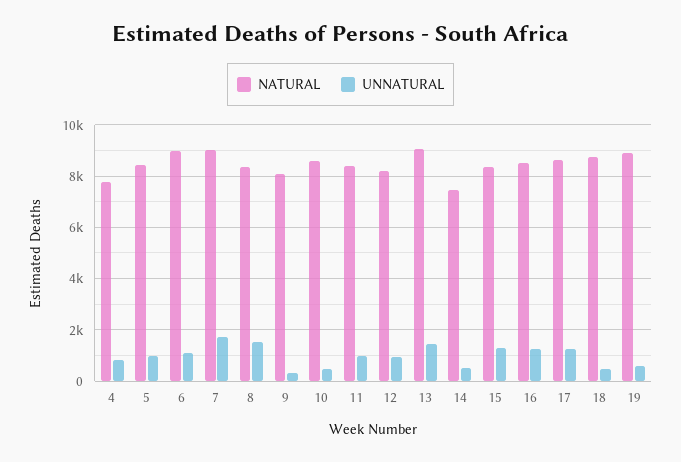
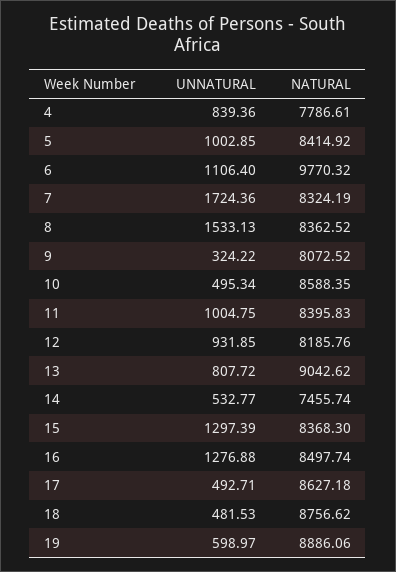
  {
    "NATURAL": {
      "4": 7786.61,
      "5": 8414.92,
-     "6": 9000,
+     "6": 9770.32,
-     "7": 9000,
+     "7": 8324.19,
      "8": 8362.52,
      "9": 8072.52,
      "10": 8588.35,
      "11": 8395.83,
      "12": 8185.76,
      "13": 9042.62,
      "14": 7455.74,
      "15": 8368.3,
      "16": 8497.74,
      "17": 8627.18,
      "18": 8756.62,
      "19": 8886.06
    },
    "UNNATURAL": {
      "4": 839.36,
      "5": 1002.85,
      "6": 1106.4,
      "7": 1724.36,
      "8": 1533.13,
      "9": 324.22,
      "10": 495.34,
      "11": 1004.75,
      "12": 931.85,
-     "13": 1500,
+     "13": 807.72,
      "14": 532.77,
      "15": 1297.39,
      "16": 1276.88,
-     "17": 1250,
+     "17": 492.71,
      "18": 481.53,
      "19": 598.97
    }
  }

